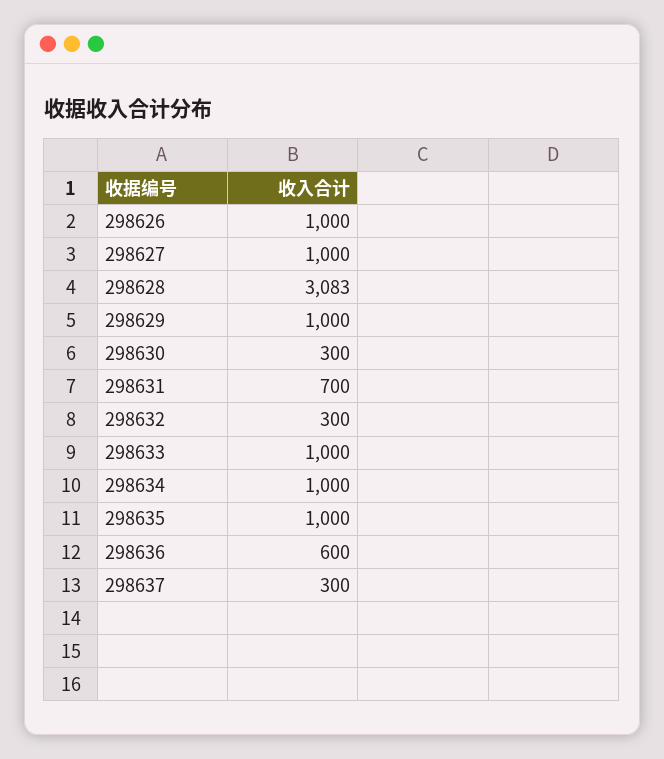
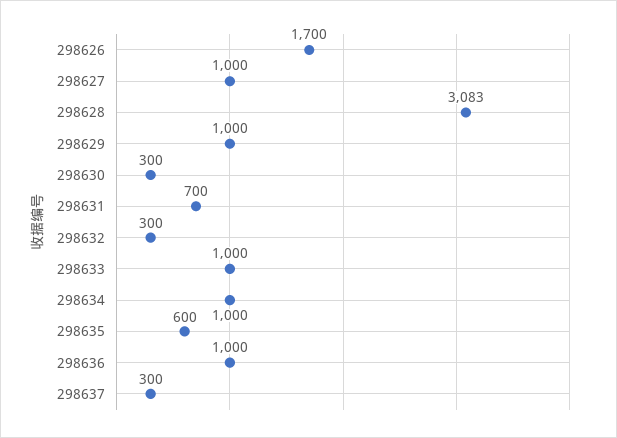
  {
-   "298626": 1000,
+   "298626": 1700,
    "298627": 1000,
    "298628": 3083,
    "298629": 1000,
    "298630": 300,
    "298631": 700,
    "298632": 300,
    "298633": 1000,
    "298634": 1000,
-   "298635": 1000,
+   "298635": 600,
-   "298636": 600,
+   "298636": 1000,
    "298637": 300
  }

